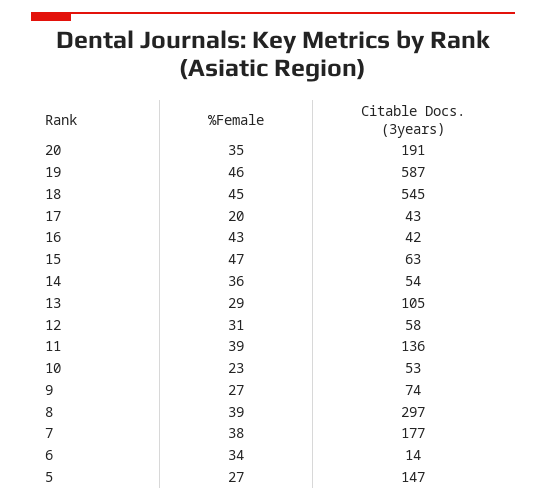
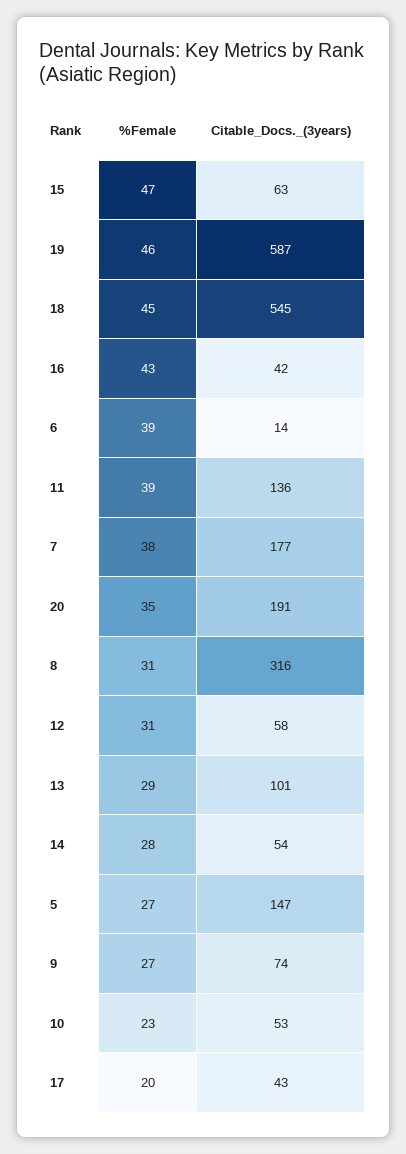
  {
    "%Female": {
      "20": 35,
      "19": 46,
      "18": 45,
      "17": 20,
      "16": 43,
      "15": 47,
-     "14": 36,
+     "14": 28,
      "13": 29,
      "12": 31,
      "11": 39,
      "10": 23,
      "9": 27,
-     "8": 39,
+     "8": 31,
      "7": 38,
-     "6": 34,
+     "6": 39,
      "5": 27
    },
    "Citable Docs. (3years)": {
      "20": 191,
      "19": 587,
      "18": 545,
      "17": 43,
      "16": 42,
      "15": 63,
      "14": 54,
-     "13": 105,
+     "13": 101,
      "12": 58,
      "11": 136,
      "10": 53,
      "9": 74,
-     "8": 297,
+     "8": 316,
      "7": 177,
      "6": 14,
      "5": 147
    }
  }

